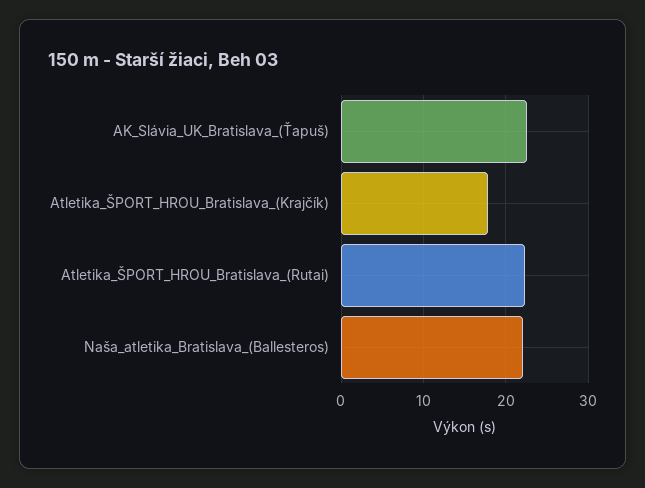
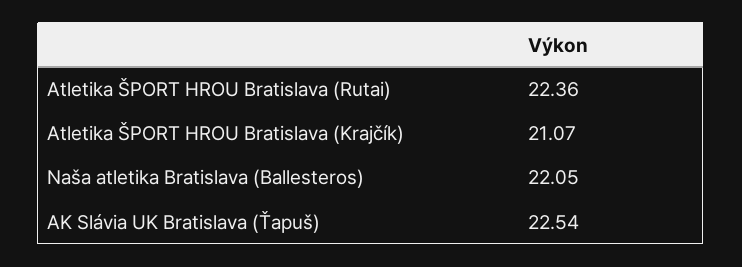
  {
    "AK_Slávia_UK_Bratislava_(Ťapuš)": 22.54,
-   "Atletika_ŠPORT_HROU_Bratislava_(Krajčík)": 18,
+   "Atletika_ŠPORT_HROU_Bratislava_(Krajčík)": 21.07,
    "Atletika_ŠPORT_HROU_Bratislava_(Rutai)": 22.36,
    "Naša_atletika_Bratislava_(Ballesteros)": 22.05
  }

